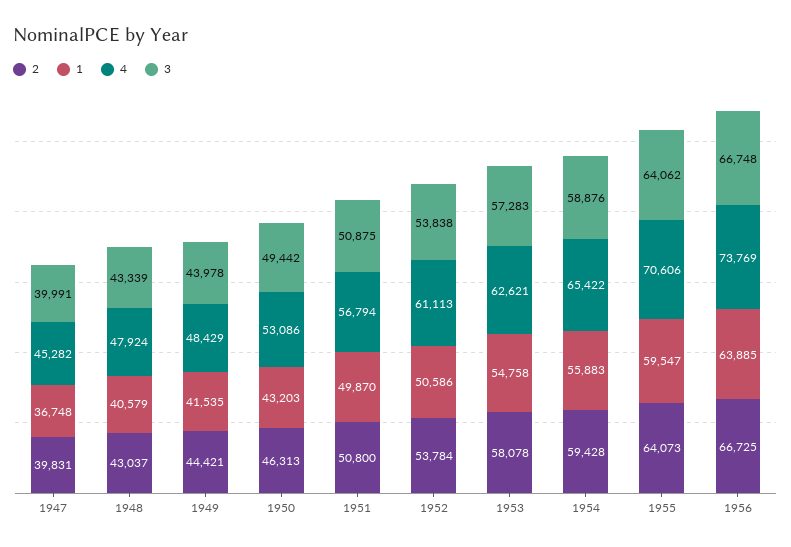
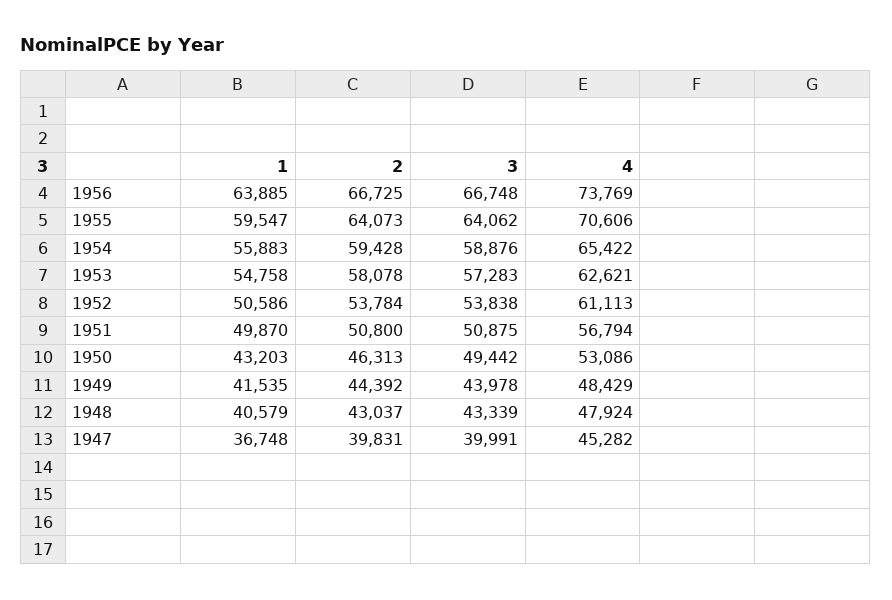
  {
    "2": {
      "1947": 39831,
      "1948": 43037,
-     "1949": 44421,
+     "1949": 44392,
      "1950": 46313,
      "1951": 50800,
      "1952": 53784,
      "1953": 58078,
      "1954": 59428,
      "1955": 64073,
      "1956": 66725
    },
    "1": {
      "1947": 36748,
      "1948": 40579,
      "1949": 41535,
      "1950": 43203,
      "1951": 49870,
      "1952": 50586,
      "1953": 54758,
      "1954": 55883,
      "1955": 59547,
      "1956": 63885
    },
    "4": {
      "1947": 45282,
      "1948": 47924,
      "1949": 48429,
      "1950": 53086,
      "1951": 56794,
      "1952": 61113,
      "1953": 62621,
      "1954": 65422,
      "1955": 70606,
      "1956": 73769
    },
    "3": {
      "1947": 39991,
      "1948": 43339,
      "1949": 43978,
      "1950": 49442,
      "1951": 50875,
      "1952": 53838,
      "1953": 57283,
      "1954": 58876,
      "1955": 64062,
      "1956": 66748
    }
  }

